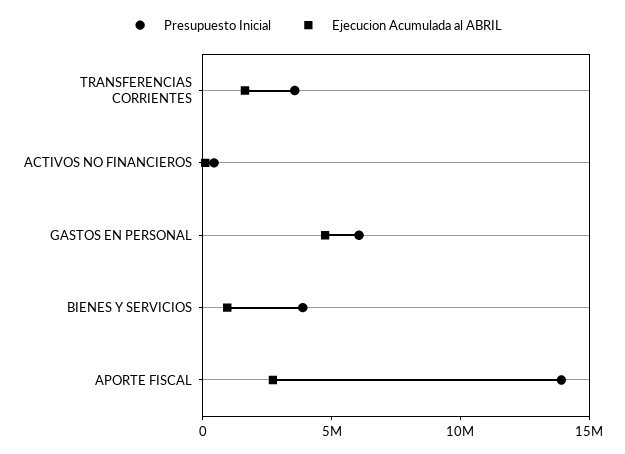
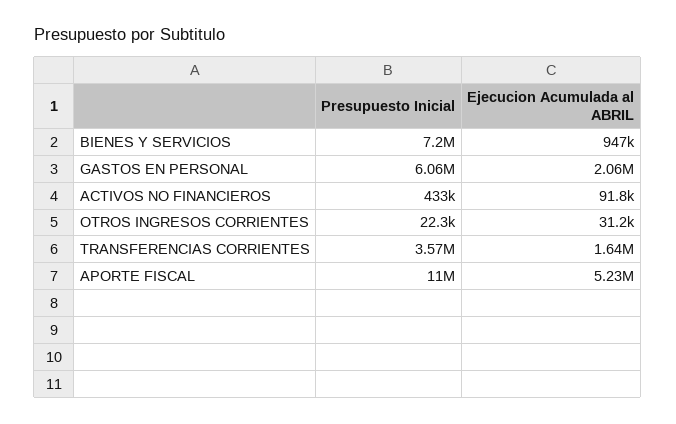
  {
    "Presupuesto Inicial": {
      "TRANSFERENCIAS CORRIENTES": 3570000,
      "ACTIVOS NO FINANCIEROS": 433000,
      "GASTOS EN PERSONAL": 6060000,
-     "BIENES Y SERVICIOS": 4000000,
+     "BIENES Y SERVICIOS": 7200000,
-     "APORTE FISCAL": 14000000
+     "APORTE FISCAL": 11000000,
+     "OTROS INGRESOS CORRIENTES": 22300
    },
    "Ejecucion Acumulada al ABRIL": {
      "TRANSFERENCIAS CORRIENTES": 1640000,
      "ACTIVOS NO FINANCIEROS": 91800,
-     "GASTOS EN PERSONAL": 5000000,
+     "GASTOS EN PERSONAL": 2060000,
      "BIENES Y SERVICIOS": 947000,
-     "APORTE FISCAL": 3000000
+     "APORTE FISCAL": 5230000,
+     "OTROS INGRESOS CORRIENTES": 31200
    }
  }

